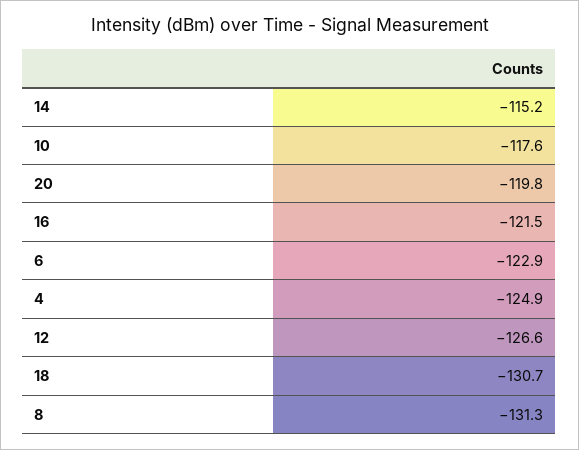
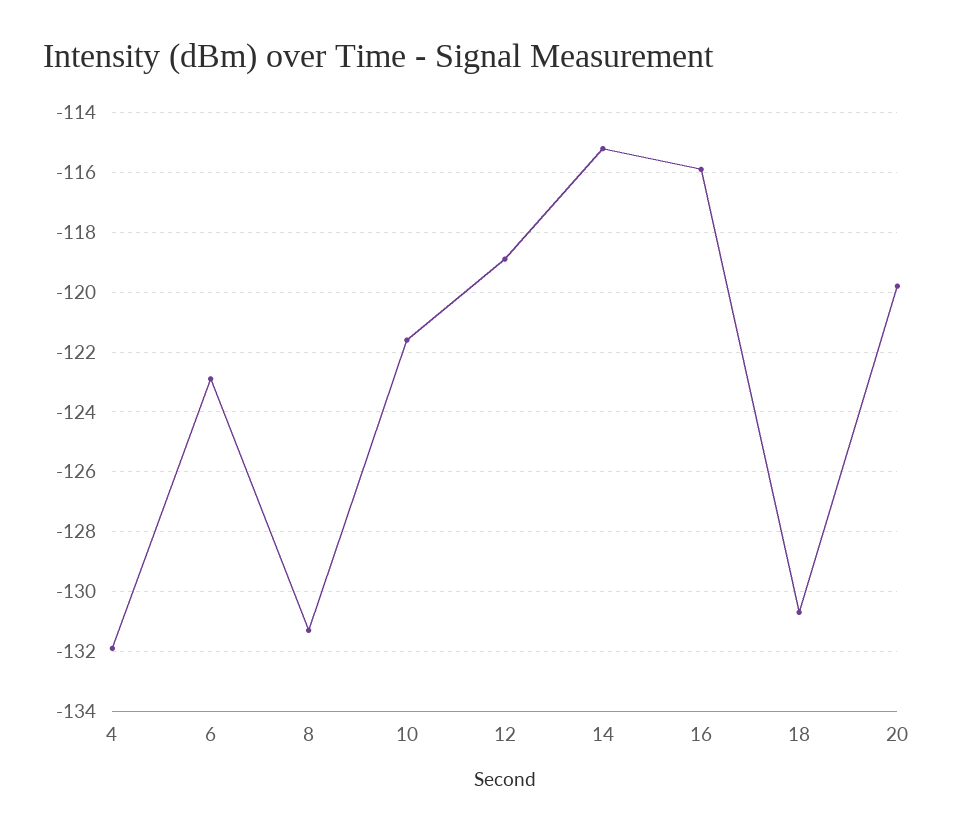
  {
    "14": -115.2,
-   "10": -117.6,
+   "10": -121.5,
    "20": -119.8,
-   "16": -121.5,
+   "16": -116,
    "6": -122.9,
-   "4": -124.9,
+   "4": -132,
-   "12": -126.6,
+   "12": -119,
    "18": -130.7,
    "8": -131.3
  }

